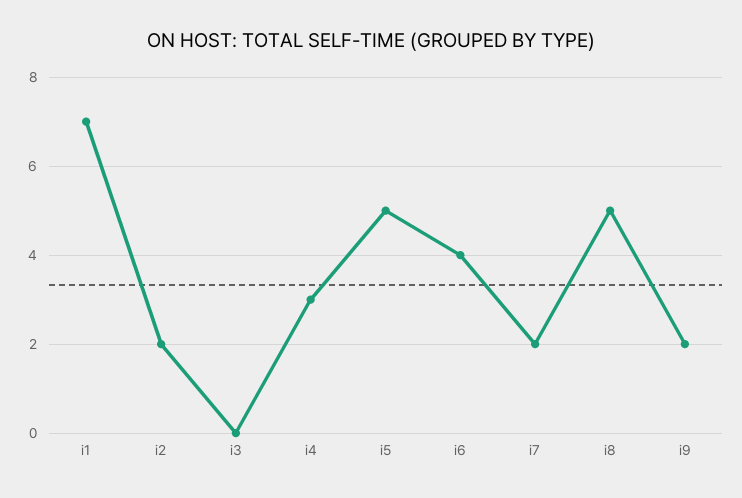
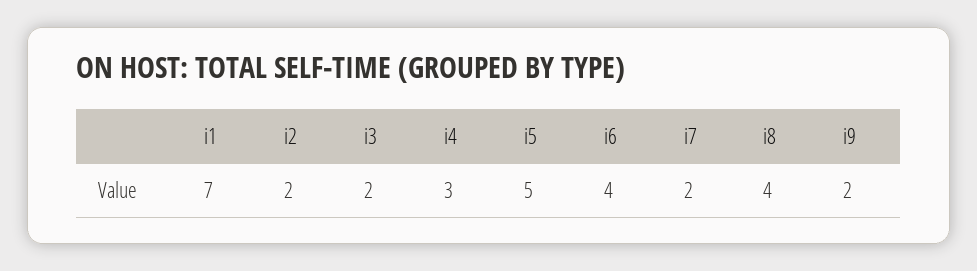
  {
    "i1": 7,
    "i2": 2,
-   "i3": 0,
+   "i3": 2,
    "i4": 3,
    "i5": 5,
    "i6": 4,
    "i7": 2,
-   "i8": 5,
+   "i8": 4,
    "i9": 2
  }

